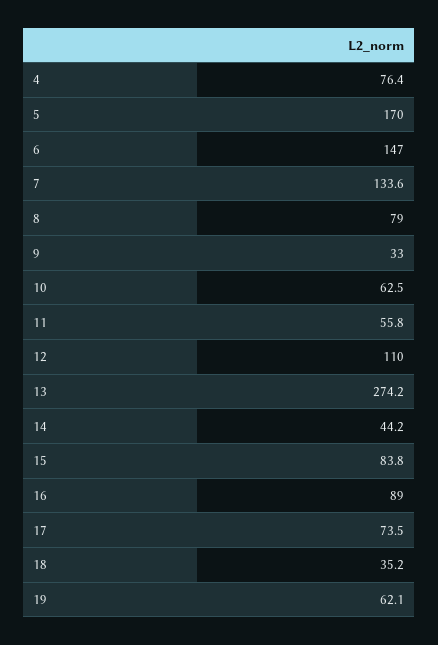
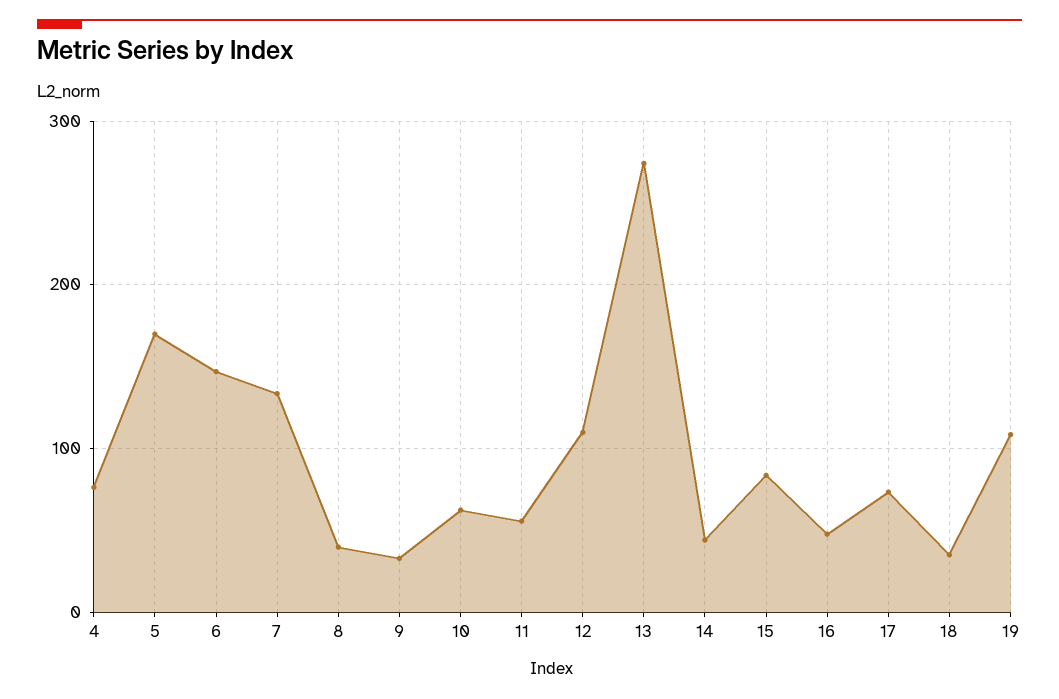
  {
    "4": 76.4,
    "5": 170,
    "6": 147,
    "7": 133.6,
-   "8": 79,
+   "8": 40,
    "9": 33,
    "10": 62.5,
    "11": 55.8,
    "12": 110,
    "13": 274.2,
    "14": 44.2,
    "15": 83.8,
-   "16": 89,
+   "16": 50,
    "17": 73.5,
    "18": 35.2,
-   "19": 62.1
+   "19": 110
  }

